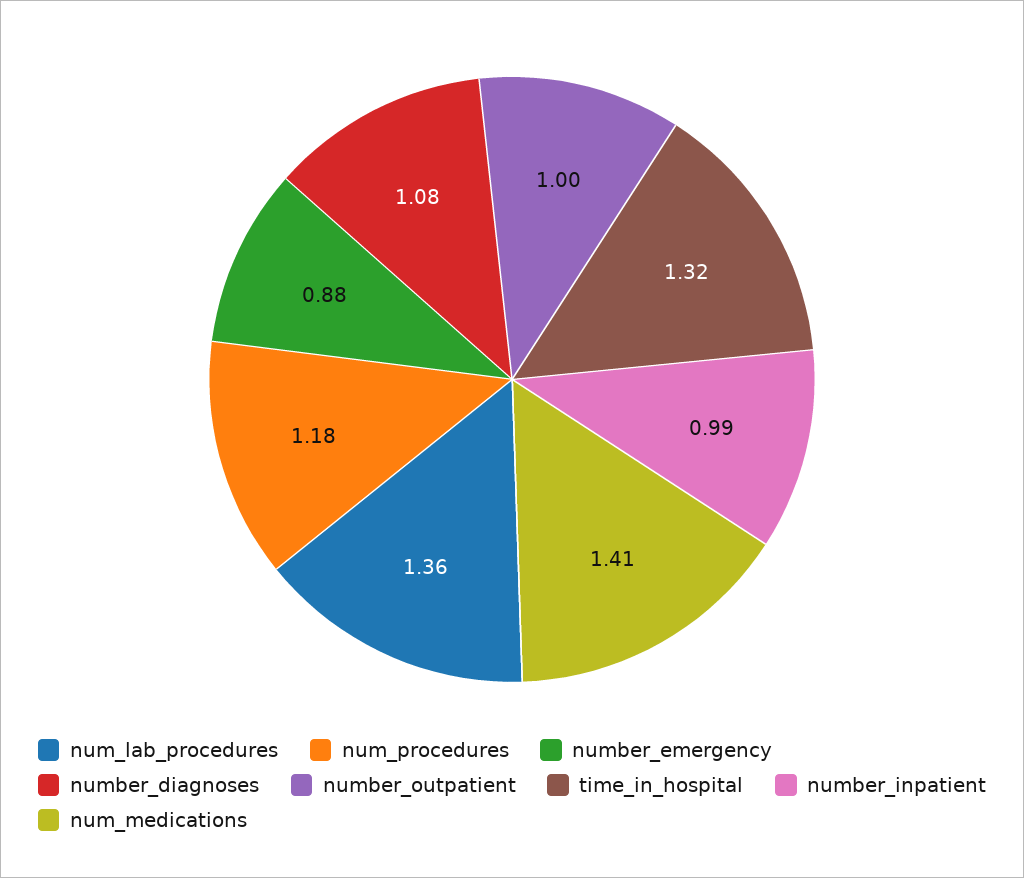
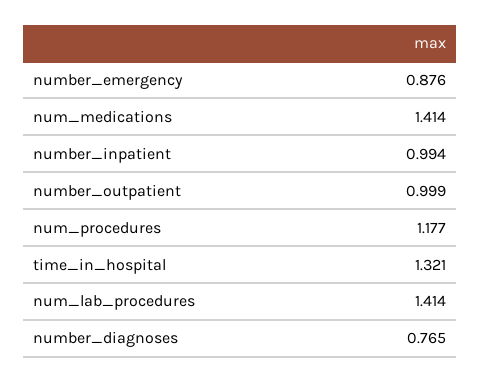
  {
-   "num_lab_procedures": 1.36,
+   "num_lab_procedures": 1.414,
    "num_procedures": 1.177,
    "number_emergency": 0.876,
-   "number_diagnoses": 1.08,
+   "number_diagnoses": 0.765,
    "number_outpatient": 0.999,
    "time_in_hospital": 1.321,
    "number_inpatient": 0.994,
    "num_medications": 1.414
  }

